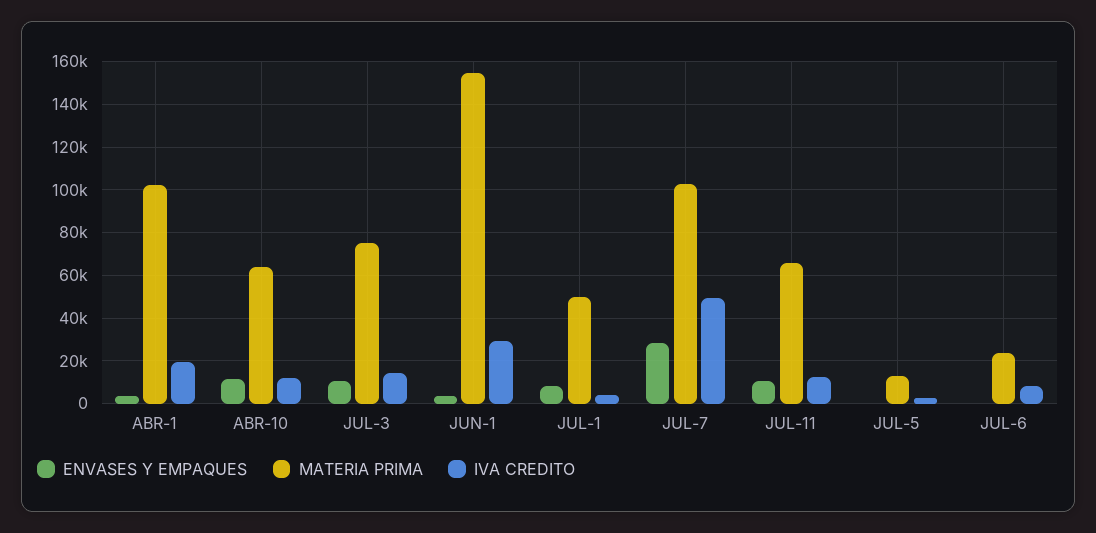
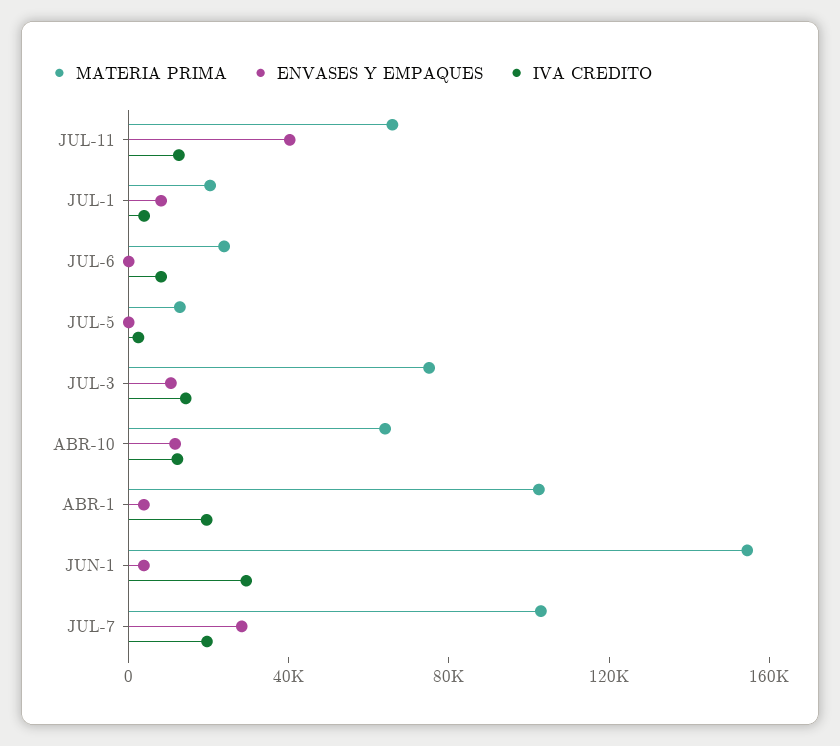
  {
    "ENVASES Y EMPAQUES": {
      "ABR-1": 5000,
      "ABR-10": 10000,
      "JUL-3": 10000,
      "JUN-1": 5000,
      "JUL-1": 10000,
      "JUL-7": 30000,
-     "JUL-11": 10000,
+     "JUL-11": 40000,
      "JUL-5": 0,
      "JUL-6": 0
    },
    "MATERIA PRIMA": {
      "ABR-1": 100000,
      "ABR-10": 65000,
      "JUL-3": 75000,
      "JUN-1": 155000,
-     "JUL-1": 50000,
+     "JUL-1": 20000,
      "JUL-7": 105000,
      "JUL-11": 65000,
      "JUL-5": 15000,
      "JUL-6": 25000
    },
    "IVA CREDITO": {
      "ABR-1": 20000,
      "ABR-10": 10000,
      "JUL-3": 15000,
      "JUN-1": 30000,
      "JUL-1": 5000,
-     "JUL-7": 50000,
+     "JUL-7": 20000,
      "JUL-11": 15000,
      "JUL-5": 0,
      "JUL-6": 10000
    }
  }

